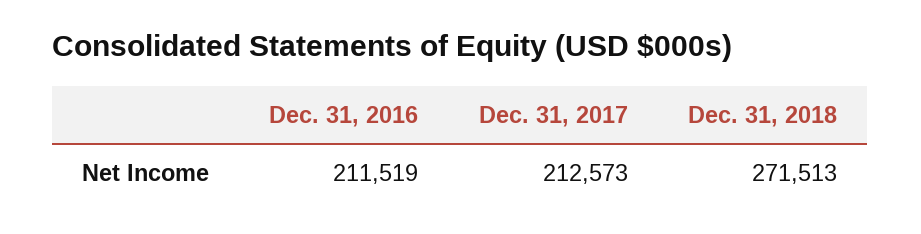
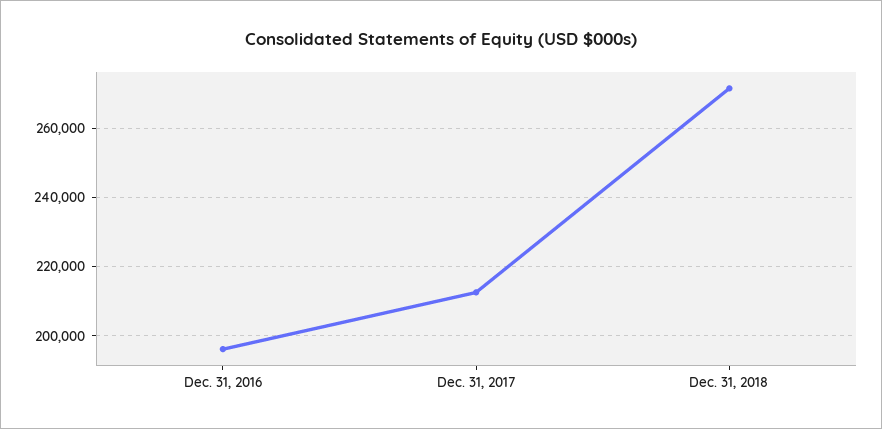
  {
-   "Dec. 31, 2016": 211519,
+   "Dec. 31, 2016": 196000,
    "Dec. 31, 2017": 212573,
    "Dec. 31, 2018": 271513
  }

